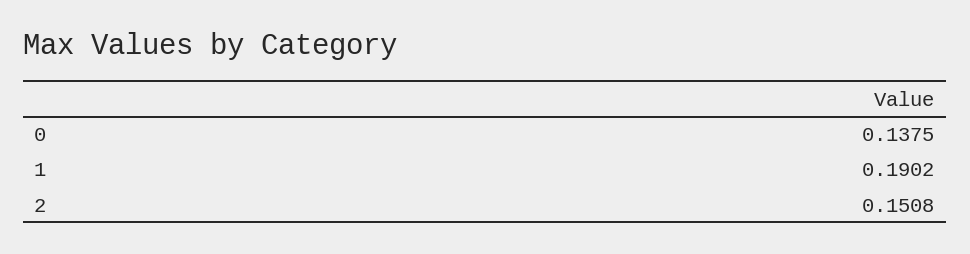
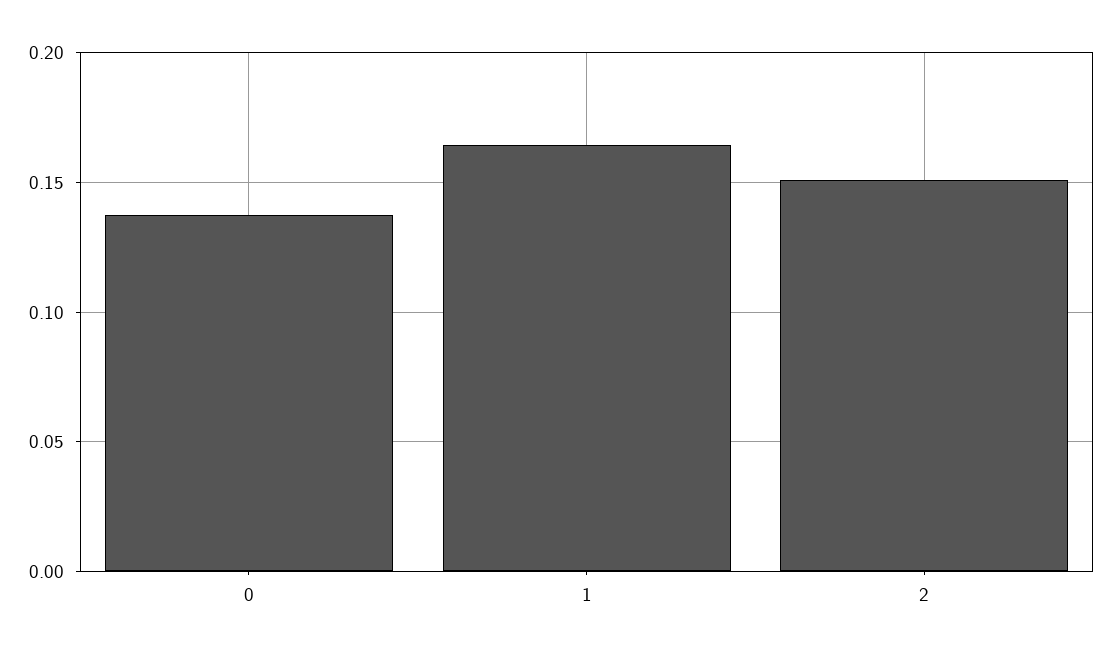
  {
    "0": 0.1375,
-   "1": 0.1902,
+   "1": 0.165,
    "2": 0.1508
  }

